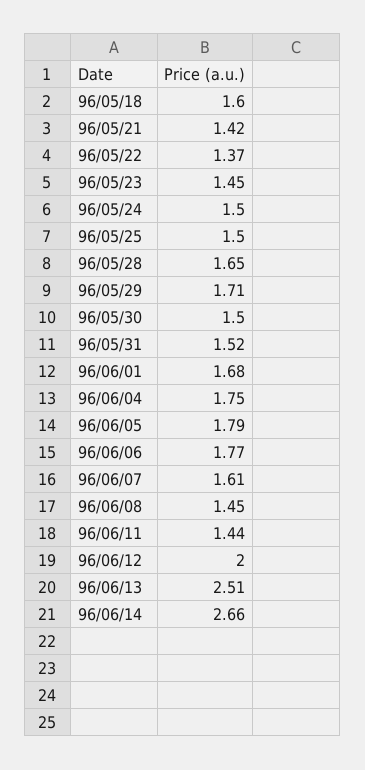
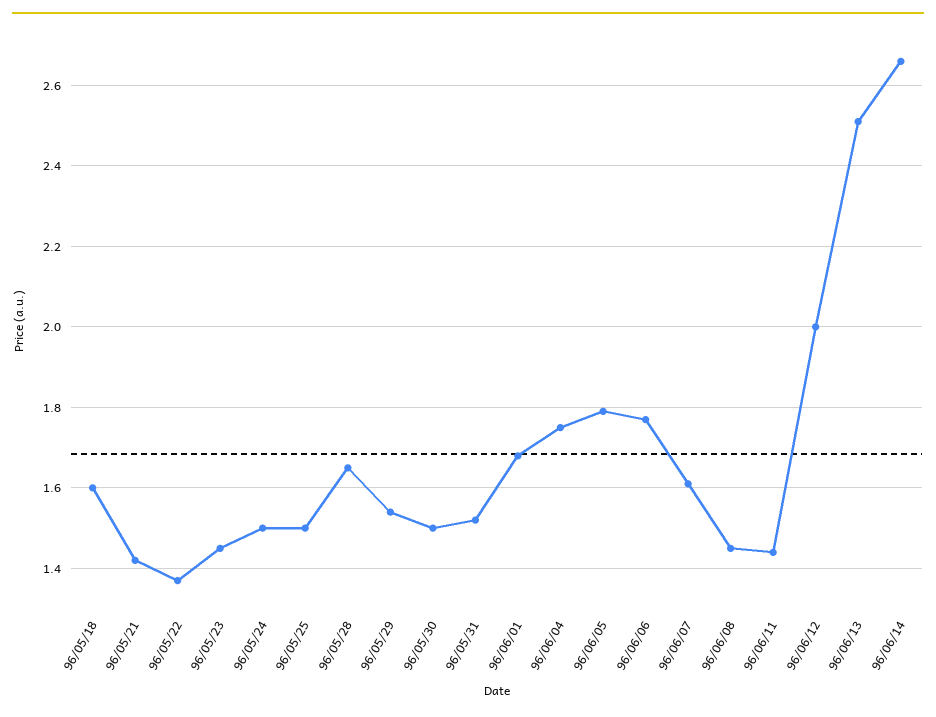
  {
    "96/05/18": 1.6,
    "96/05/21": 1.42,
    "96/05/22": 1.37,
    "96/05/23": 1.45,
    "96/05/24": 1.5,
    "96/05/25": 1.5,
    "96/05/28": 1.65,
-   "96/05/29": 1.71,
+   "96/05/29": 1.55,
    "96/05/30": 1.5,
    "96/05/31": 1.52,
    "96/06/01": 1.68,
    "96/06/04": 1.75,
    "96/06/05": 1.79,
    "96/06/06": 1.77,
    "96/06/07": 1.61,
    "96/06/08": 1.45,
    "96/06/11": 1.44,
    "96/06/12": 2,
    "96/06/13": 2.51,
    "96/06/14": 2.66
  }

